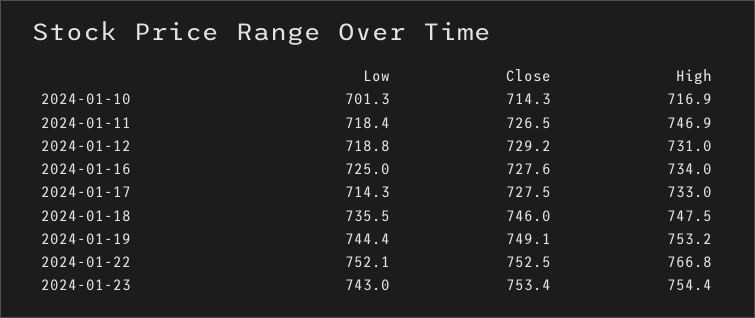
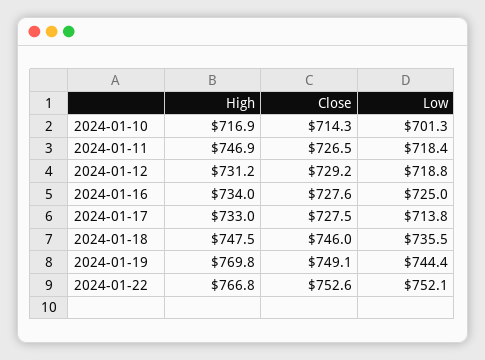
  {
    "Low": {
      "2024-01-10": 701.3,
      "2024-01-11": 718.4,
      "2024-01-12": 718.8,
      "2024-01-16": 725,
-     "2024-01-17": 714.3,
+     "2024-01-17": 713.8,
      "2024-01-18": 735.5,
      "2024-01-19": 744.4,
-     "2024-01-22": 752.1,
+     "2024-01-22": 752.1
-     "2024-01-23": 743
    },
    "Close": {
      "2024-01-10": 714.3,
      "2024-01-11": 726.5,
      "2024-01-12": 729.2,
      "2024-01-16": 727.6,
      "2024-01-17": 727.5,
      "2024-01-18": 746,
      "2024-01-19": 749.1,
-     "2024-01-22": 752.5,
+     "2024-01-22": 752.6
-     "2024-01-23": 753.4
    },
    "High": {
      "2024-01-10": 716.9,
      "2024-01-11": 746.9,
-     "2024-01-12": 731,
+     "2024-01-12": 731.2,
      "2024-01-16": 734,
      "2024-01-17": 733,
      "2024-01-18": 747.5,
-     "2024-01-19": 753.2,
+     "2024-01-19": 769.8,
-     "2024-01-22": 766.8,
+     "2024-01-22": 766.8
-     "2024-01-23": 754.4
    }
  }

